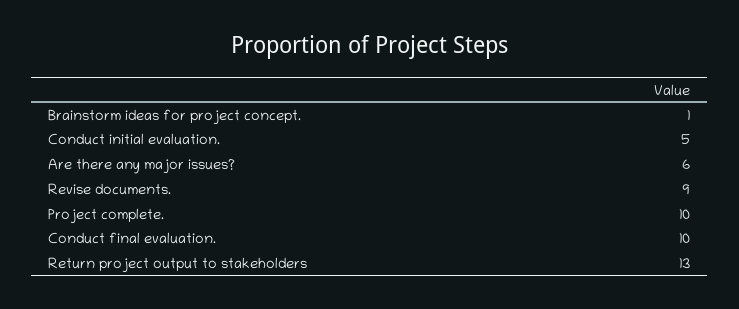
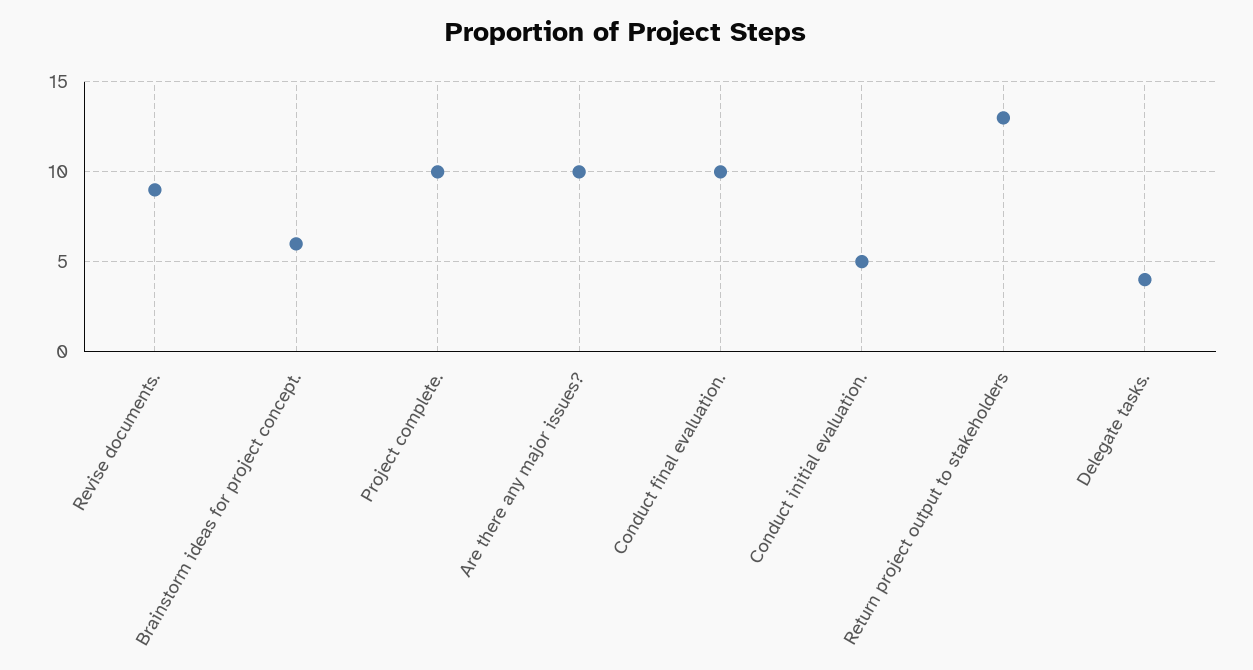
  {
-   "Brainstorm ideas for project concept.": 1,
+   "Brainstorm ideas for project concept.": 6,
    "Conduct initial evaluation.": 5,
-   "Are there any major issues?": 6,
+   "Are there any major issues?": 10,
    "Revise documents.": 9,
    "Project complete.": 10,
    "Conduct final evaluation.": 10,
-   "Return project output to stakeholders": 13
+   "Return project output to stakeholders": 13,
+   "Delegate tasks.": 4
  }

